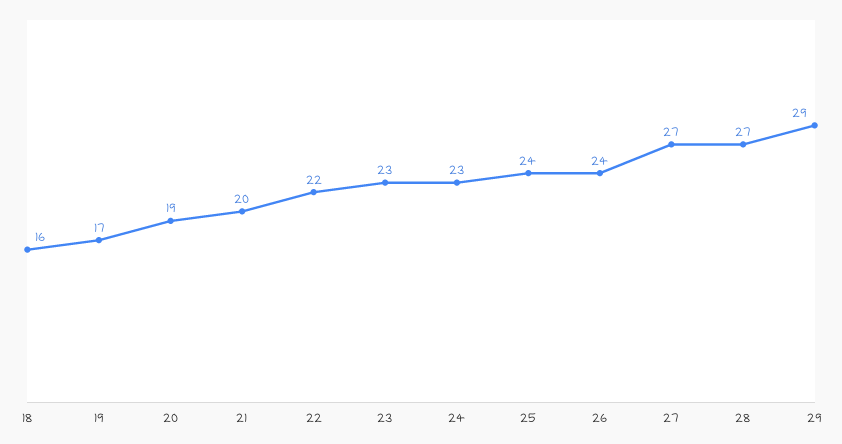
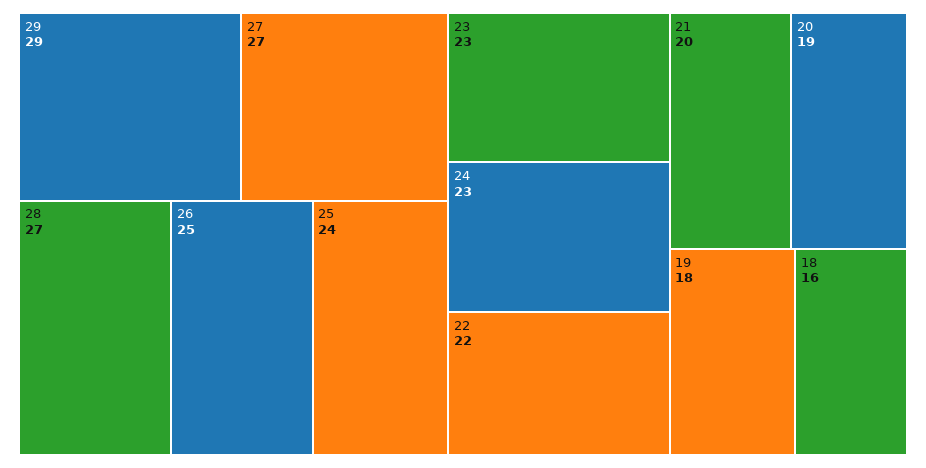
  {
    "18": 16,
-   "19": 17,
+   "19": 18,
    "20": 19,
    "21": 20,
    "22": 22,
    "23": 23,
    "24": 23,
    "25": 24,
-   "26": 24,
+   "26": 25,
    "27": 27,
    "28": 27,
    "29": 29
  }

